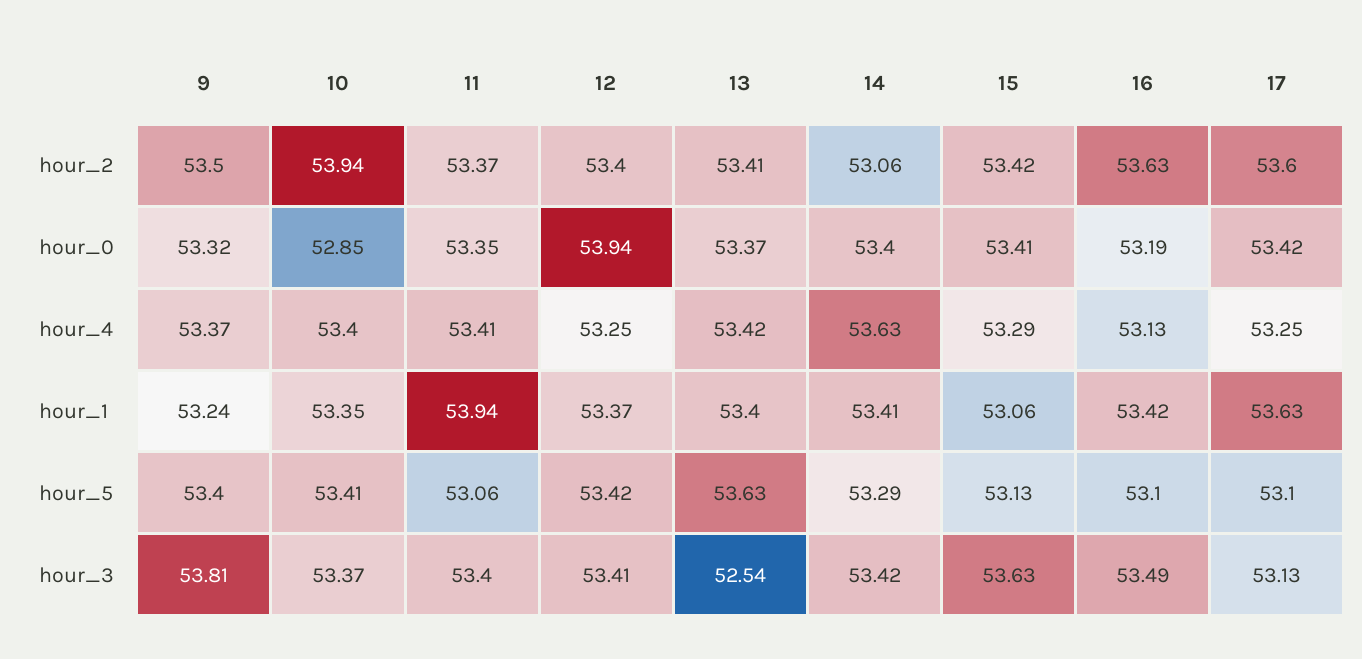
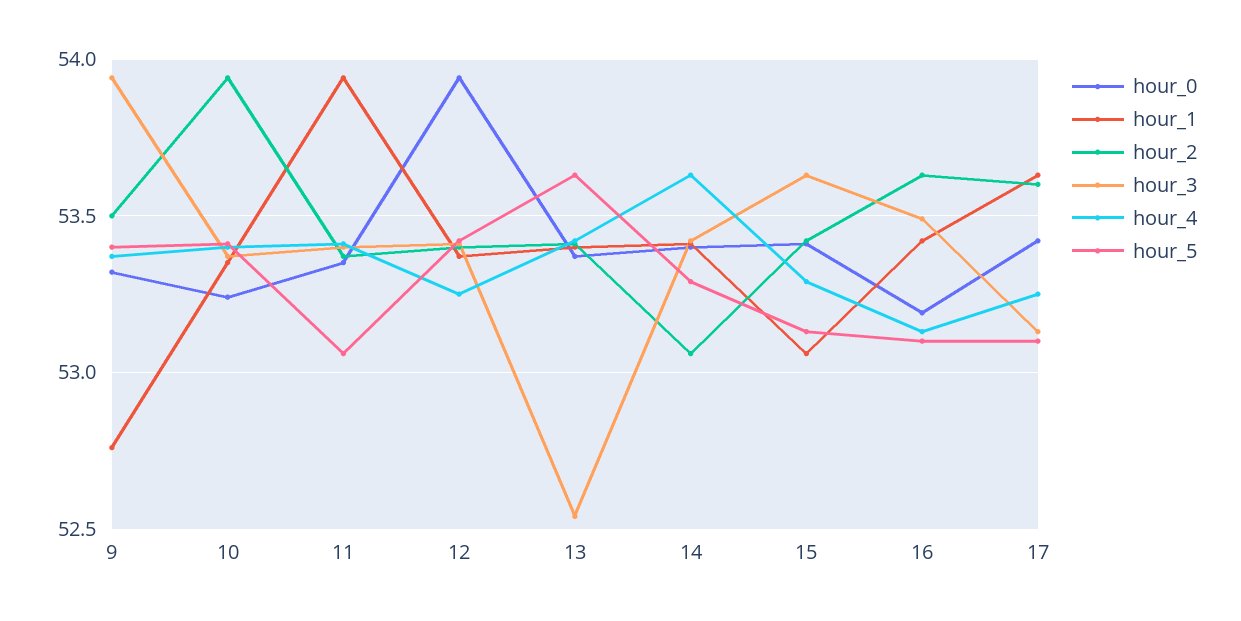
  {
    "hour_2": {
      "9": 53.5,
      "10": 53.94,
      "11": 53.37,
      "12": 53.4,
      "13": 53.41,
      "14": 53.06,
      "15": 53.42,
      "16": 53.63,
      "17": 53.6
    },
    "hour_0": {
      "9": 53.32,
-     "10": 52.85,
+     "10": 53.25,
      "11": 53.35,
      "12": 53.94,
      "13": 53.37,
      "14": 53.4,
      "15": 53.41,
      "16": 53.19,
      "17": 53.42
    },
    "hour_4": {
      "9": 53.37,
      "10": 53.4,
      "11": 53.41,
      "12": 53.25,
      "13": 53.42,
      "14": 53.63,
      "15": 53.29,
      "16": 53.13,
      "17": 53.25
    },
    "hour_1": {
-     "9": 53.24,
+     "9": 52.75,
      "10": 53.35,
      "11": 53.94,
      "12": 53.37,
      "13": 53.4,
      "14": 53.41,
      "15": 53.06,
      "16": 53.42,
      "17": 53.63
    },
    "hour_5": {
      "9": 53.4,
      "10": 53.41,
      "11": 53.06,
      "12": 53.42,
      "13": 53.63,
      "14": 53.29,
      "15": 53.13,
      "16": 53.1,
      "17": 53.1
    },
    "hour_3": {
-     "9": 53.81,
+     "9": 53.95,
      "10": 53.37,
      "11": 53.4,
      "12": 53.41,
      "13": 52.54,
      "14": 53.42,
      "15": 53.63,
      "16": 53.49,
      "17": 53.13
    }
  }

